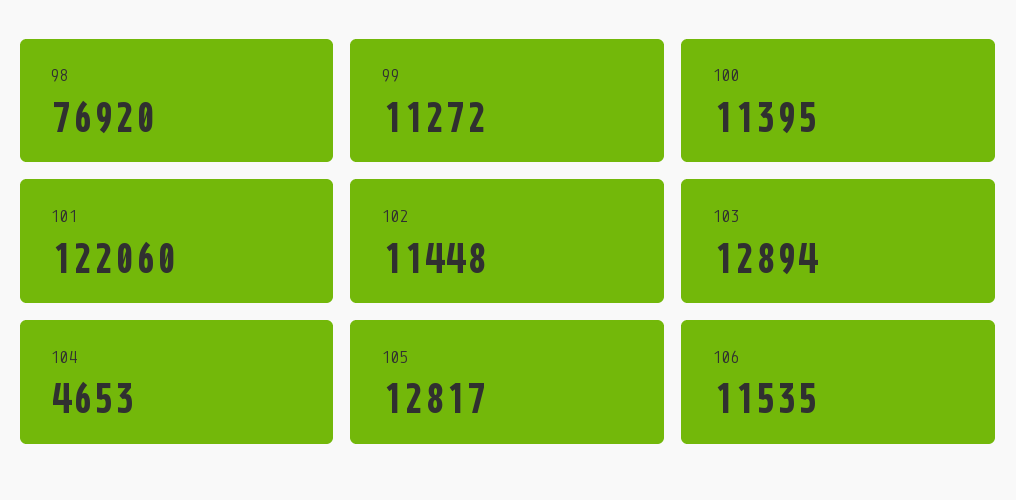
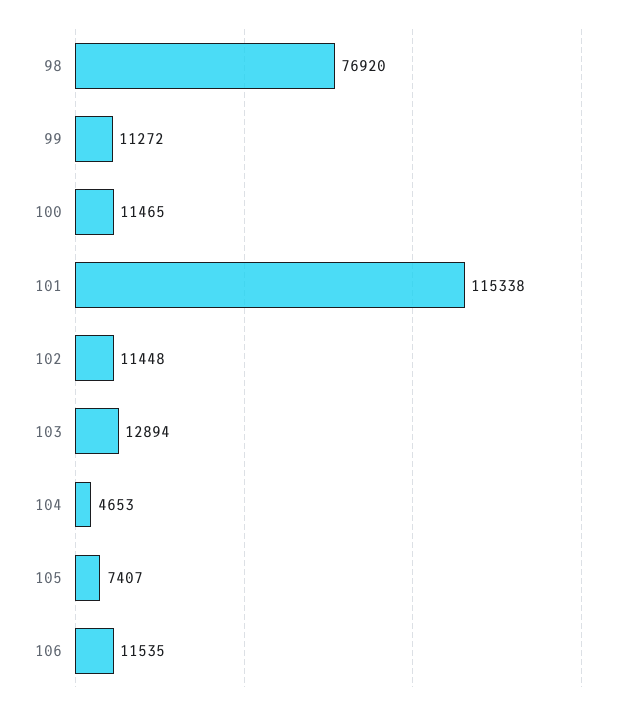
  {
    "98": 76920,
    "99": 11272,
-   "100": 11395,
+   "100": 11465,
-   "101": 122060,
+   "101": 115338,
    "102": 11448,
    "103": 12894,
    "104": 4653,
-   "105": 12817,
+   "105": 7407,
    "106": 11535
  }

